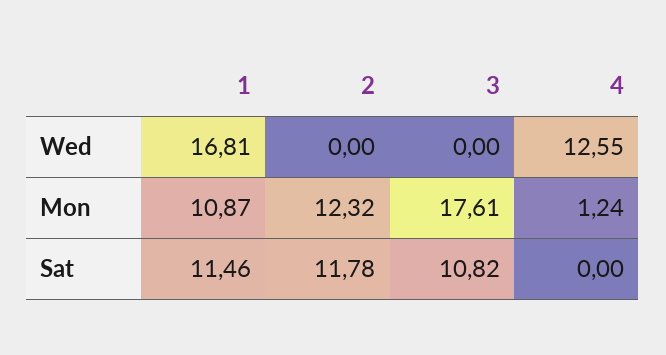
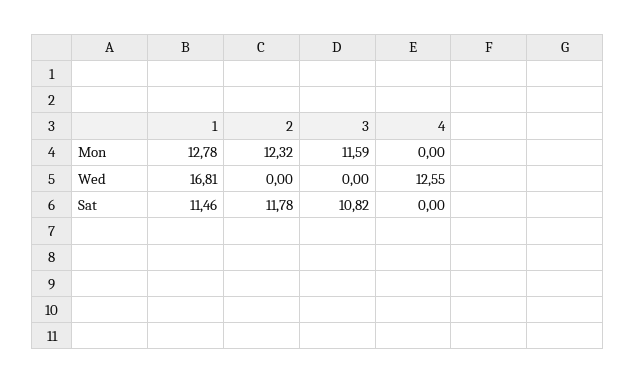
  {
    "1": {
      "Wed": 16.81,
-     "Mon": 10.87,
+     "Mon": 12.78,
      "Sat": 11.46
    },
    "2": {
      "Wed": 0,
      "Mon": 12.32,
      "Sat": 11.78
    },
    "3": {
      "Wed": 0,
-     "Mon": 17.61,
+     "Mon": 11.59,
      "Sat": 10.82
    },
    "4": {
      "Wed": 12.55,
-     "Mon": 1.24,
+     "Mon": 0,
      "Sat": 0
    }
  }

